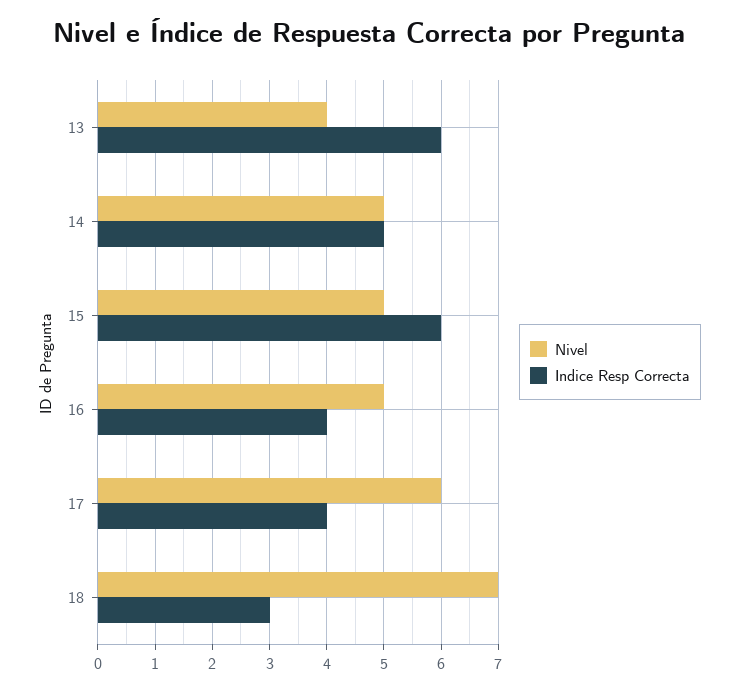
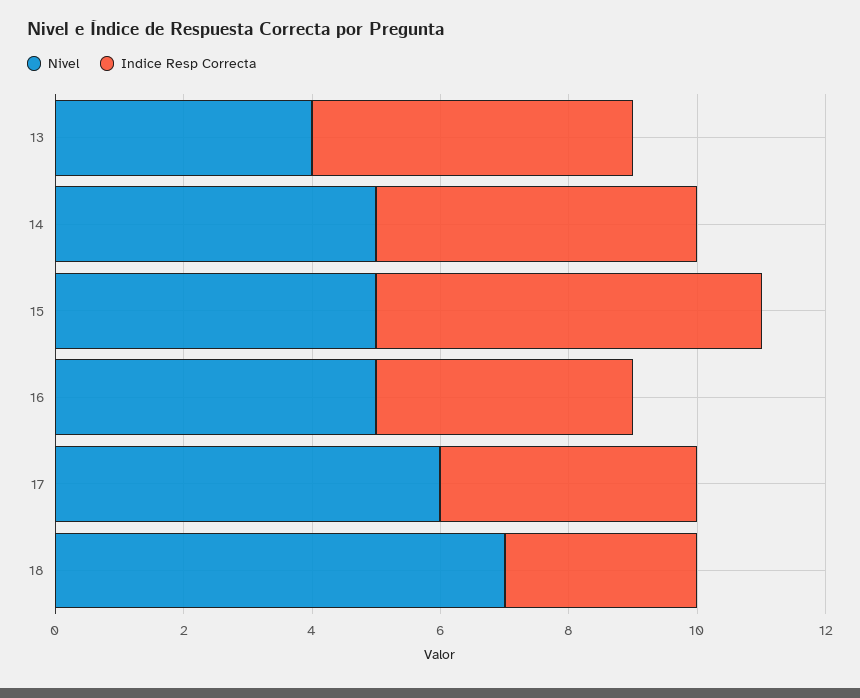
  {
    "Nivel": {
      "13": 4,
      "14": 5,
      "15": 5,
      "16": 5,
      "17": 6,
      "18": 7
    },
    "Indice Resp Correcta": {
-     "13": 6,
+     "13": 5,
      "14": 5,
      "15": 6,
      "16": 4,
      "17": 4,
      "18": 3
    }
  }

